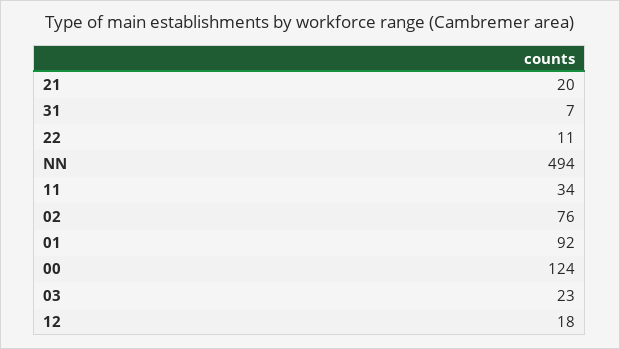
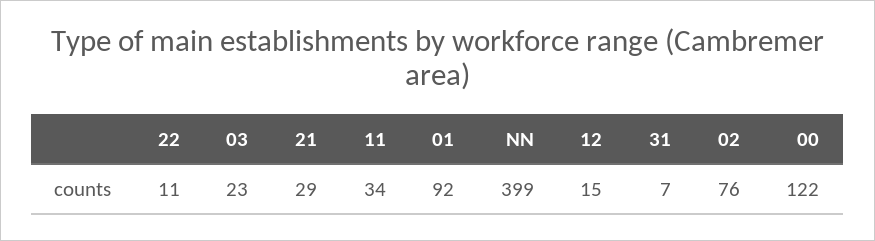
  {
-   "21": 20,
+   "21": 29,
    "31": 7,
    "22": 11,
-   "NN": 494,
+   "NN": 399,
    "11": 34,
    "02": 76,
    "01": 92,
-   "00": 124,
+   "00": 122,
    "03": 23,
-   "12": 18
+   "12": 15
  }

